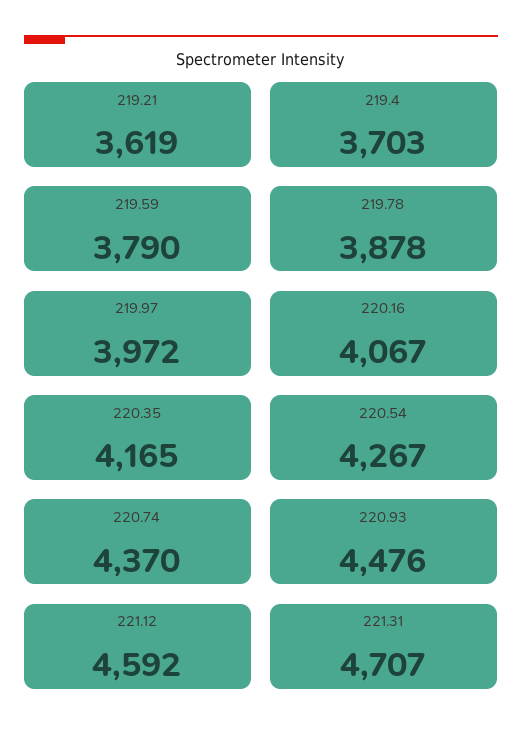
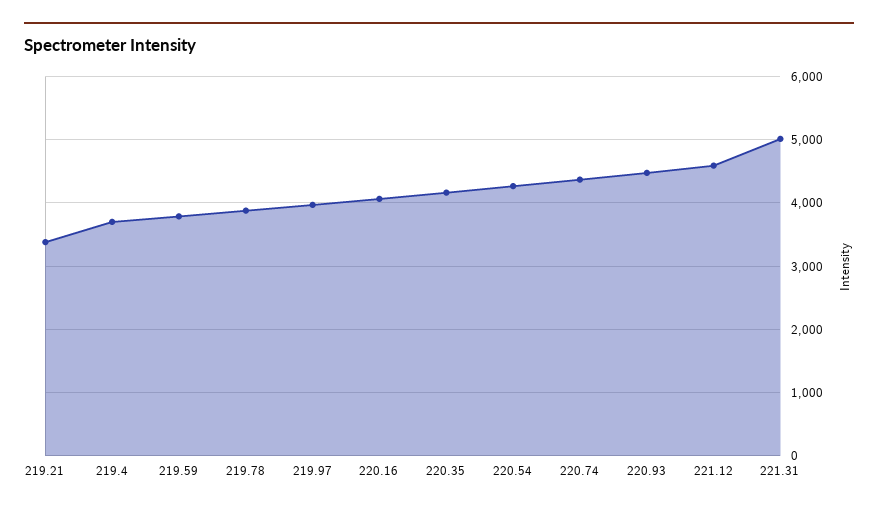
  {
-   "219.21": 3619,
+   "219.21": 3400,
    "219.4": 3703,
    "219.59": 3790,
    "219.78": 3878,
    "219.97": 3972,
    "220.16": 4067,
    "220.35": 4165,
    "220.54": 4267,
    "220.74": 4370,
    "220.93": 4476,
    "221.12": 4592,
-   "221.31": 4707
+   "221.31": 5000
  }

